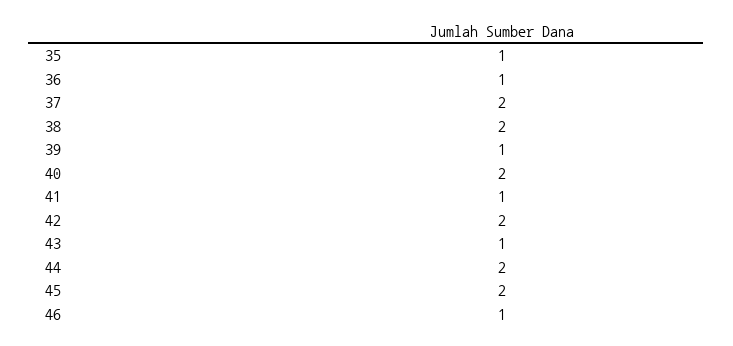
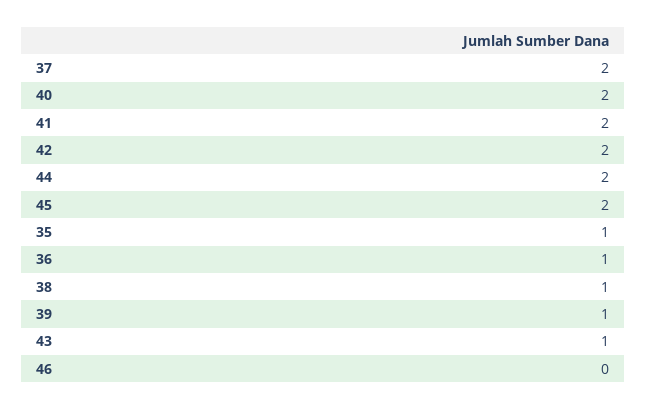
  {
    "35": 1,
    "36": 1,
    "37": 2,
-   "38": 2,
+   "38": 1,
    "39": 1,
    "40": 2,
-   "41": 1,
+   "41": 2,
    "42": 2,
    "43": 1,
    "44": 2,
    "45": 2,
-   "46": 1
+   "46": 0
  }

